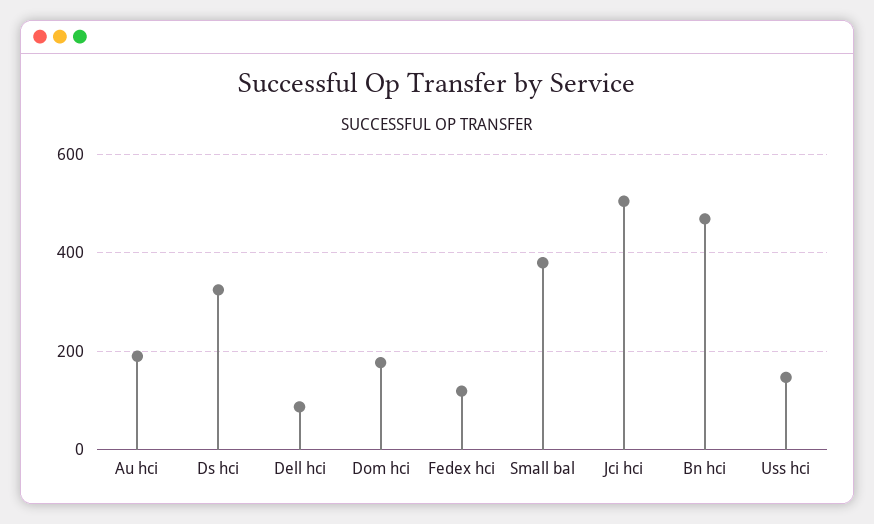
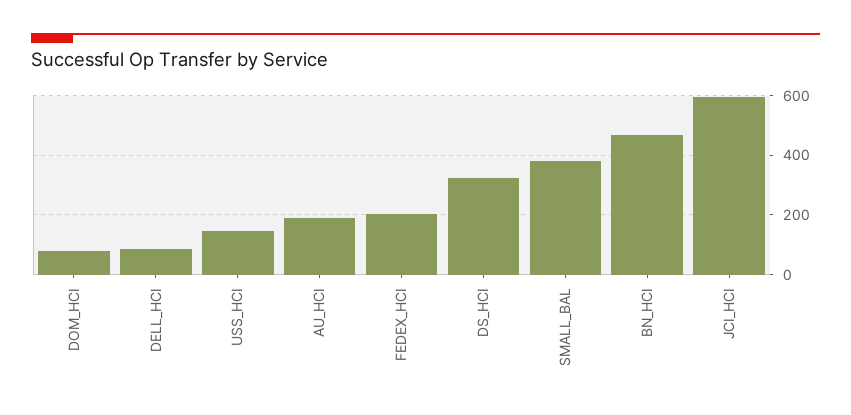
  {
    "Au hci": 200,
    "Ds hci": 320,
    "Dell hci": 80,
-   "Dom hci": 180,
+   "Dom hci": 75,
-   "Fedex hci": 120,
+   "Fedex hci": 200,
    "Small bal": 380,
-   "Jci hci": 500,
+   "Jci hci": 600,
    "Bn hci": 460,
    "Uss hci": 140
  }

